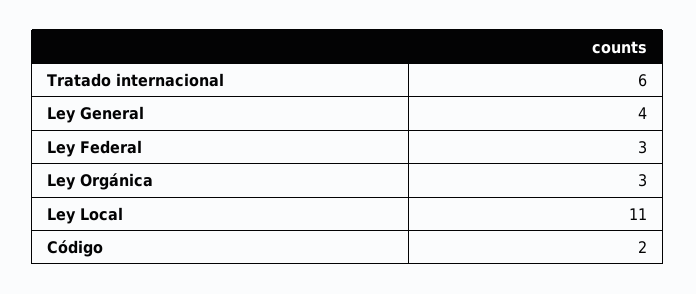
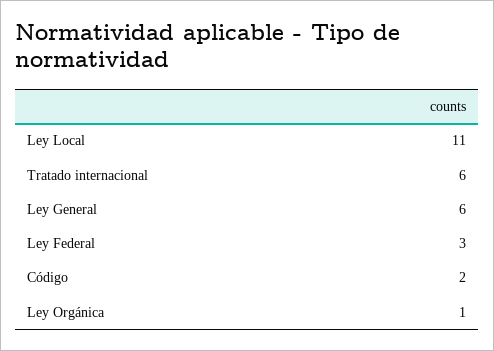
  {
    "Tratado internacional": 6,
-   "Ley General": 4,
+   "Ley General": 6,
    "Ley Federal": 3,
-   "Ley Orgánica": 3,
+   "Ley Orgánica": 1,
    "Ley Local": 11,
    "Código": 2
  }

